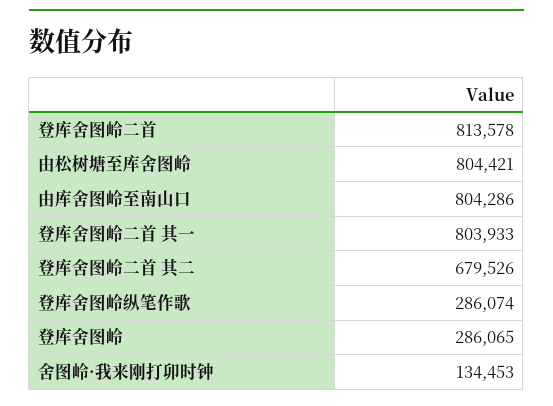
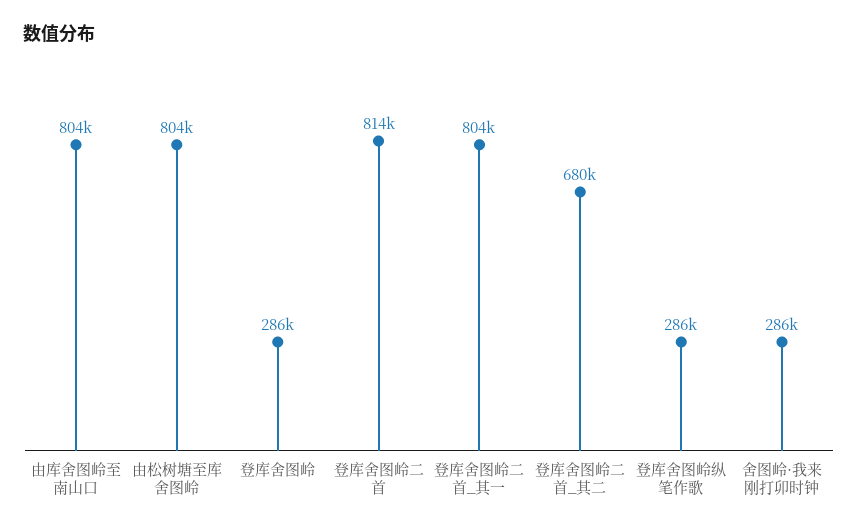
  {
    "登库舍图岭二首": 813578,
    "由松树塘至库舍图岭": 804421,
    "由库舍图岭至南山口": 804286,
    "登库舍图岭二首 其一": 803933,
    "登库舍图岭二首 其二": 679526,
    "登库舍图岭纵笔作歌": 286074,
    "登库舍图岭": 286065,
-   "舍图岭·我来刚打卯时钟": 134453
+   "舍图岭·我来刚打卯时钟": 286000
  }

